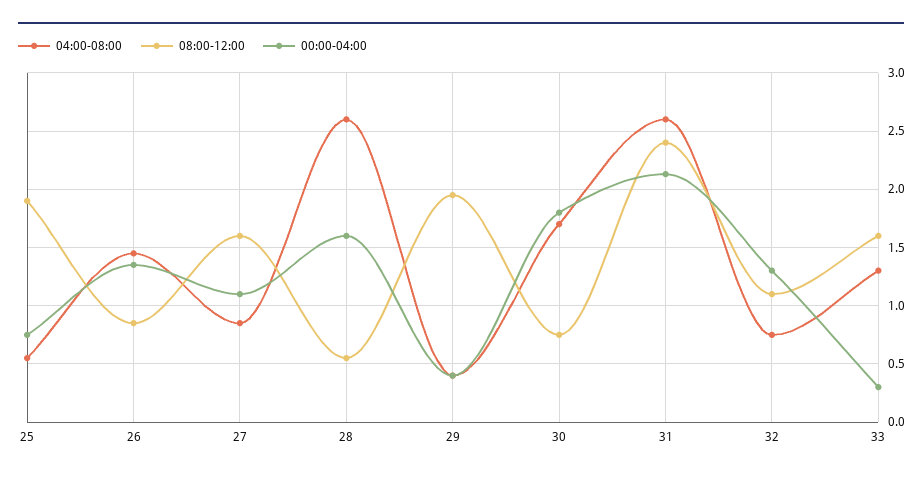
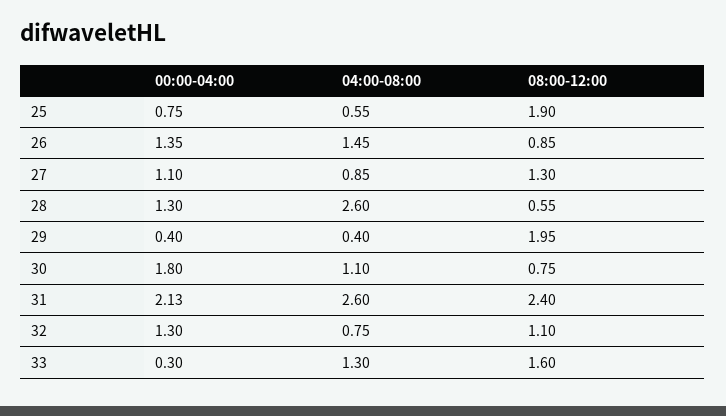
  {
    "04:00-08:00": {
      "25": 0.55,
      "26": 1.45,
      "27": 0.85,
      "28": 2.6,
      "29": 0.4,
-     "30": 1.7,
+     "30": 1.1,
      "31": 2.6,
      "32": 0.75,
      "33": 1.3
    },
    "08:00-12:00": {
      "25": 1.9,
      "26": 0.85,
-     "27": 1.6,
+     "27": 1.3,
      "28": 0.55,
      "29": 1.95,
      "30": 0.75,
      "31": 2.4,
      "32": 1.1,
      "33": 1.6
    },
    "00:00-04:00": {
      "25": 0.75,
      "26": 1.35,
      "27": 1.1,
-     "28": 1.6,
+     "28": 1.3,
      "29": 0.4,
      "30": 1.8,
      "31": 2.13,
      "32": 1.3,
      "33": 0.3
    }
  }

